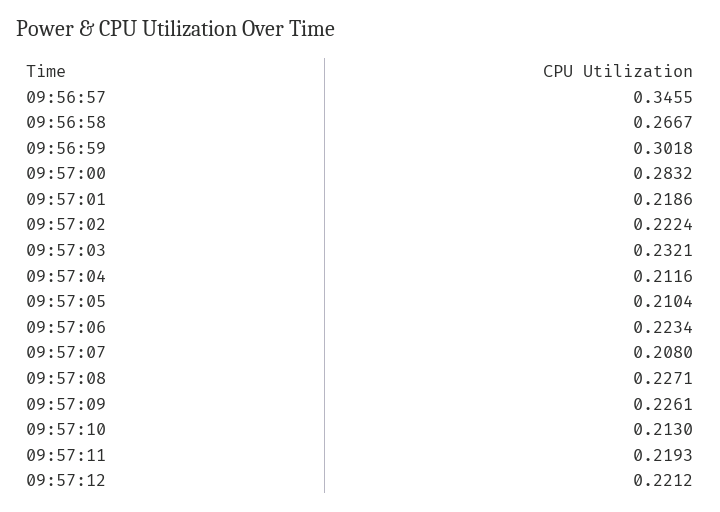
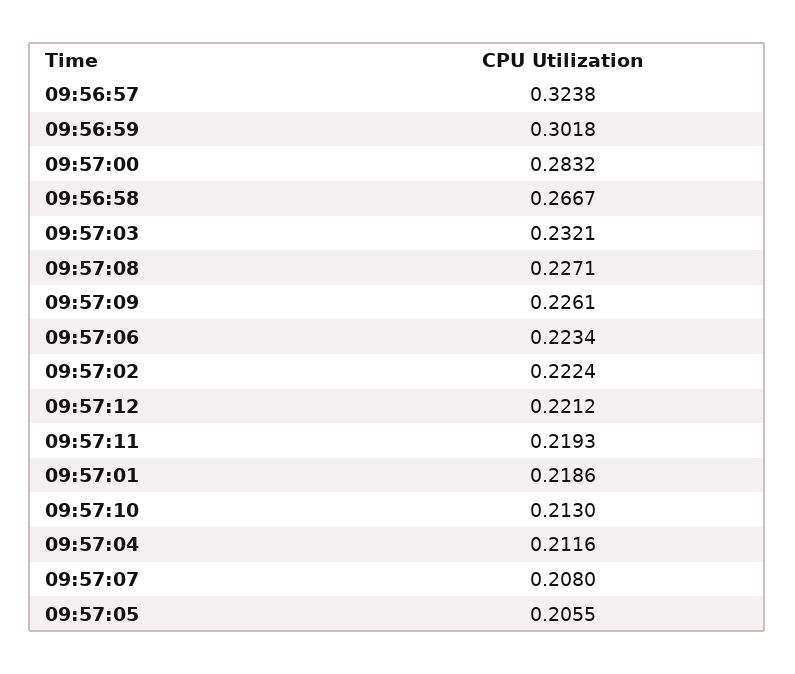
  {
-   "09:56:57": 0.3455,
+   "09:56:57": 0.3238,
    "09:56:58": 0.2667,
    "09:56:59": 0.3018,
    "09:57:00": 0.2832,
    "09:57:01": 0.2186,
    "09:57:02": 0.2224,
    "09:57:03": 0.2321,
    "09:57:04": 0.2116,
-   "09:57:05": 0.2104,
+   "09:57:05": 0.2055,
    "09:57:06": 0.2234,
    "09:57:07": 0.208,
    "09:57:08": 0.2271,
    "09:57:09": 0.2261,
    "09:57:10": 0.213,
    "09:57:11": 0.2193,
    "09:57:12": 0.2212
  }

